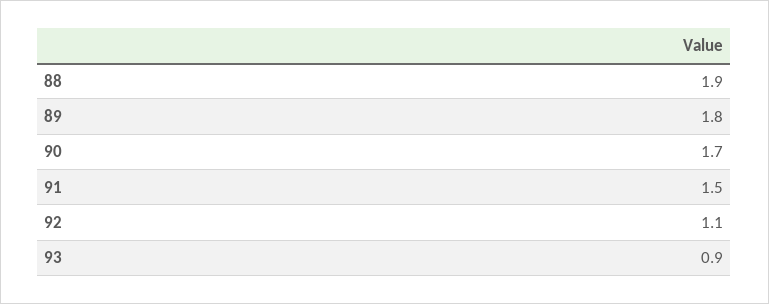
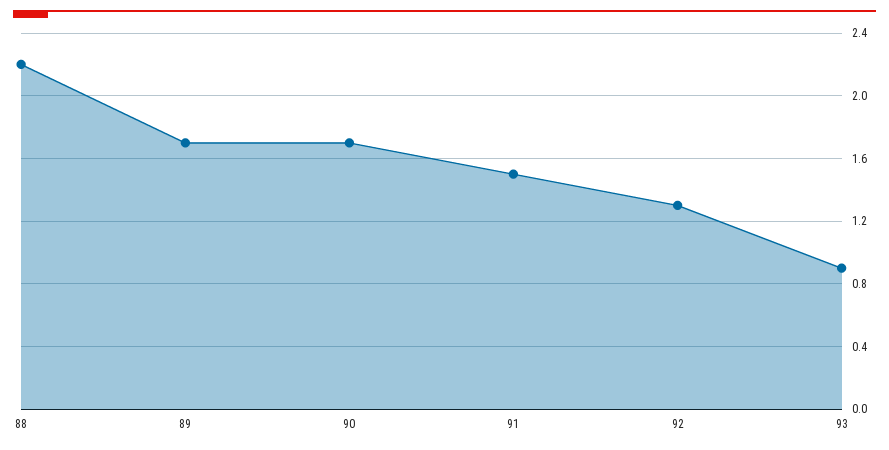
  {
-   "88": 1.9,
+   "88": 2.2,
-   "89": 1.8,
+   "89": 1.7,
    "90": 1.7,
    "91": 1.5,
-   "92": 1.1,
+   "92": 1.3,
    "93": 0.9
  }

